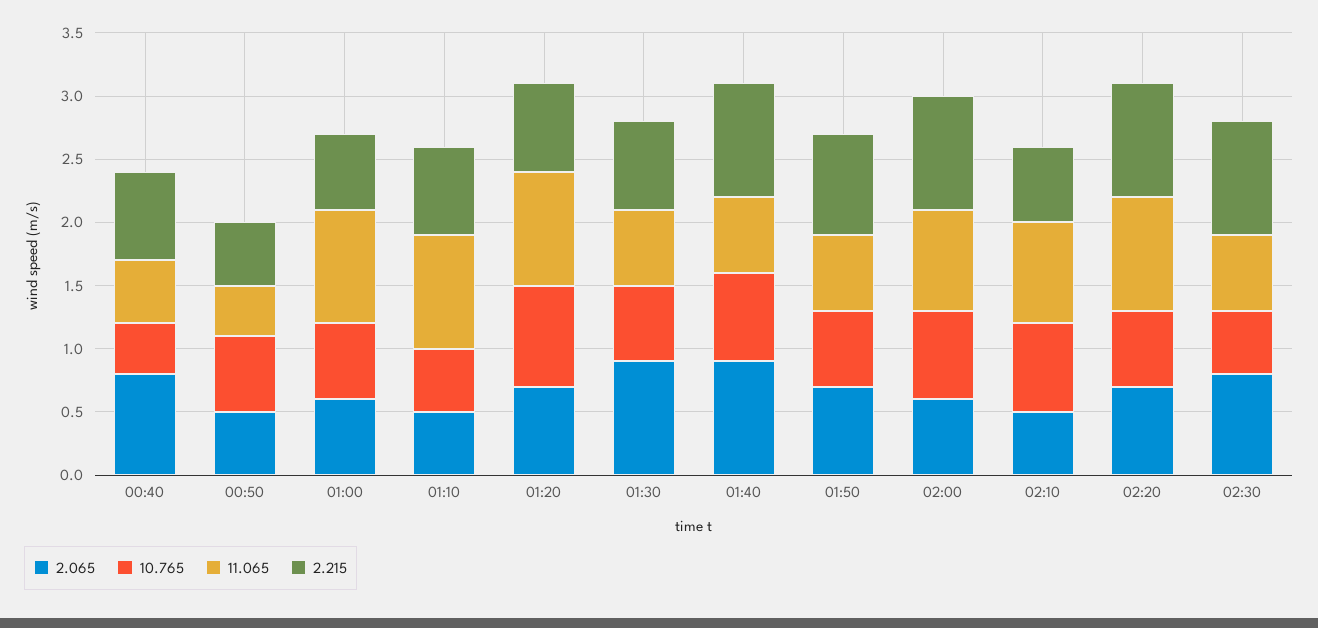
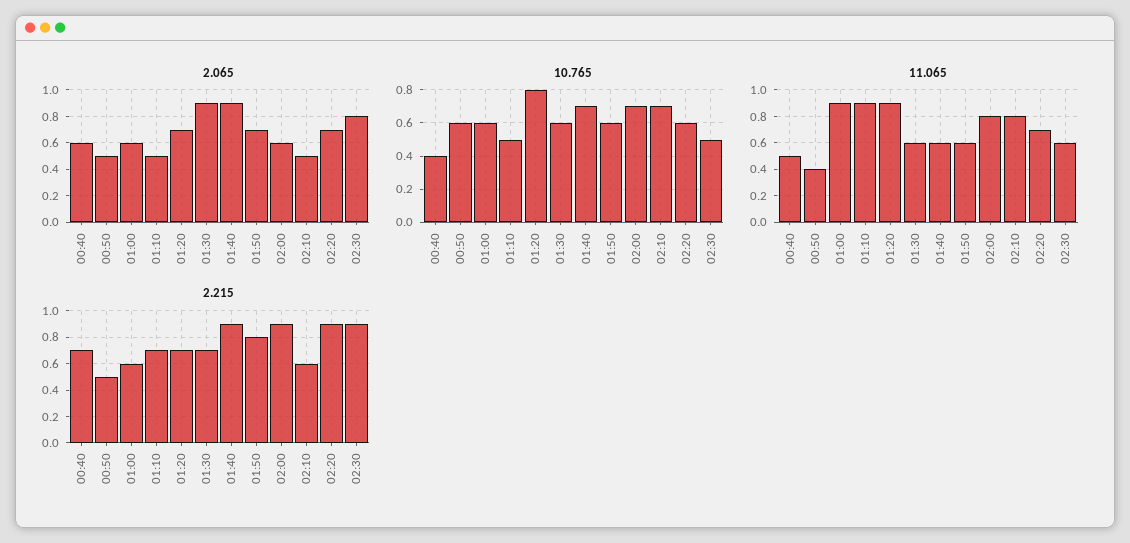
  {
    "2.065": {
-     "00:40": 0.8,
+     "00:40": 0.6,
      "00:50": 0.5,
      "01:00": 0.6,
      "01:10": 0.5,
      "01:20": 0.7,
      "01:30": 0.9,
      "01:40": 0.9,
      "01:50": 0.7,
      "02:00": 0.6,
      "02:10": 0.5,
      "02:20": 0.7,
      "02:30": 0.8
    },
    "10.765": {
      "00:40": 0.4,
      "00:50": 0.6,
      "01:00": 0.6,
      "01:10": 0.5,
      "01:20": 0.8,
      "01:30": 0.6,
      "01:40": 0.7,
      "01:50": 0.6,
      "02:00": 0.7,
      "02:10": 0.7,
      "02:20": 0.6,
      "02:30": 0.5
    },
    "11.065": {
      "00:40": 0.5,
      "00:50": 0.4,
      "01:00": 0.9,
      "01:10": 0.9,
      "01:20": 0.9,
      "01:30": 0.6,
      "01:40": 0.6,
      "01:50": 0.6,
      "02:00": 0.8,
      "02:10": 0.8,
-     "02:20": 0.9,
+     "02:20": 0.7,
      "02:30": 0.6
    },
    "2.215": {
      "00:40": 0.7,
      "00:50": 0.5,
      "01:00": 0.6,
      "01:10": 0.7,
      "01:20": 0.7,
      "01:30": 0.7,
      "01:40": 0.9,
      "01:50": 0.8,
      "02:00": 0.9,
      "02:10": 0.6,
      "02:20": 0.9,
      "02:30": 0.9
    }
  }

